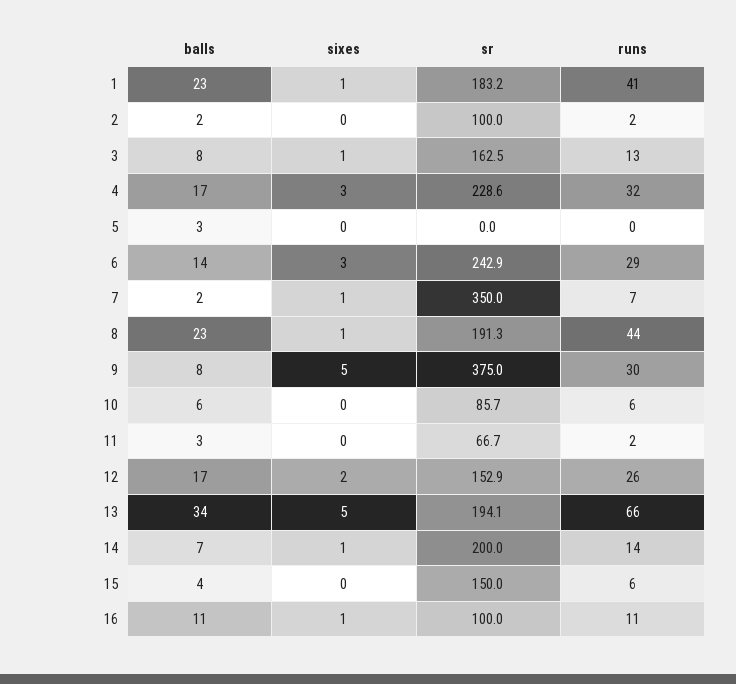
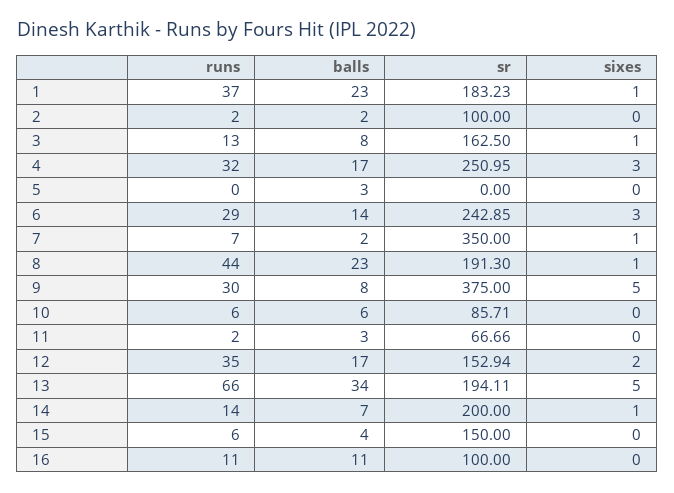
  {
    "balls": {
      "1": 23,
      "2": 2,
      "3": 8,
      "4": 17,
      "5": 3,
      "6": 14,
      "7": 2,
      "8": 23,
      "9": 8,
      "10": 6,
      "11": 3,
      "12": 17,
      "13": 34,
      "14": 7,
      "15": 4,
      "16": 11
    },
    "sixes": {
      "1": 1,
      "2": 0,
      "3": 1,
      "4": 3,
      "5": 0,
      "6": 3,
      "7": 1,
      "8": 1,
      "9": 5,
      "10": 0,
      "11": 0,
      "12": 2,
      "13": 5,
      "14": 1,
      "15": 0,
-     "16": 1
+     "16": 0
    },
    "sr": {
      "1": 183.23,
      "2": 100,
      "3": 162.5,
-     "4": 228.6,
+     "4": 250.95,
      "5": 0,
      "6": 242.85,
      "7": 350,
      "8": 191.3,
      "9": 375,
      "10": 85.71,
      "11": 66.66,
      "12": 152.94,
      "13": 194.11,
      "14": 200,
      "15": 150,
      "16": 100
    },
    "runs": {
-     "1": 41,
+     "1": 37,
      "2": 2,
      "3": 13,
      "4": 32,
      "5": 0,
      "6": 29,
      "7": 7,
      "8": 44,
      "9": 30,
      "10": 6,
      "11": 2,
-     "12": 26,
+     "12": 35,
      "13": 66,
      "14": 14,
      "15": 6,
      "16": 11
    }
  }

